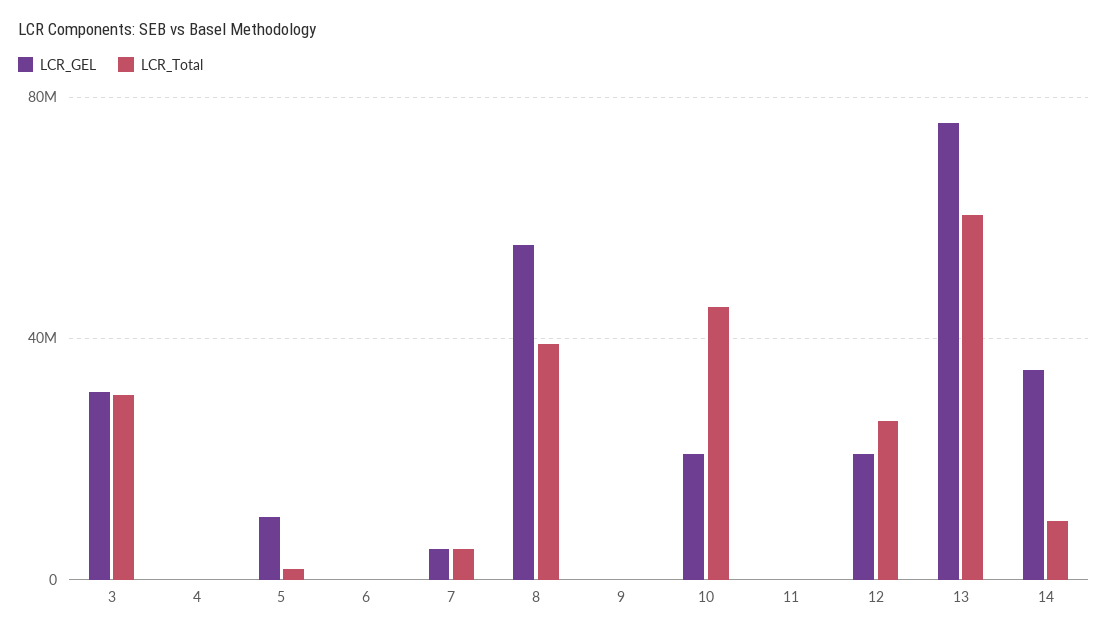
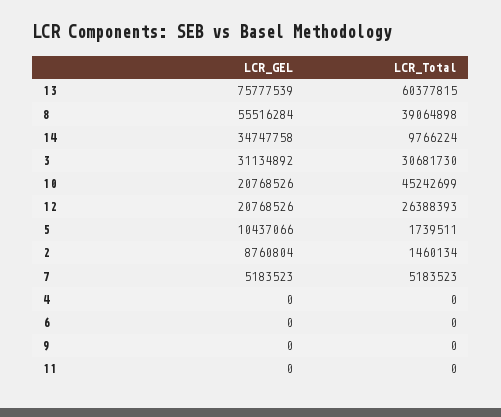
  {
    "LCR_GEL": {
      "3": 31134892,
      "4": 0,
      "5": 10437066,
      "6": 0,
      "7": 5183523,
      "8": 55516284,
      "9": 0,
      "10": 20768526,
      "11": 0,
      "12": 20768526,
      "13": 75777539,
-     "14": 34747758
+     "14": 34747758,
+     "2": 8760804
    },
    "LCR_Total": {
      "3": 30681730,
      "4": 0,
      "5": 1739511,
      "6": 0,
      "7": 5183523,
      "8": 39064898,
      "9": 0,
      "10": 45242699,
      "11": 0,
      "12": 26388393,
      "13": 60377815,
-     "14": 9766224
+     "14": 9766224,
+     "2": 1460134
    }
  }

